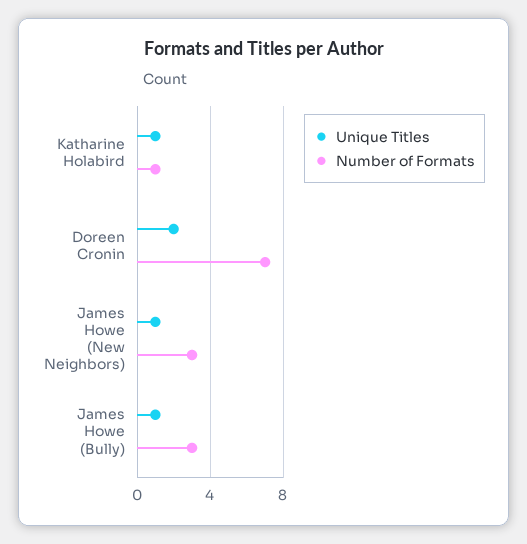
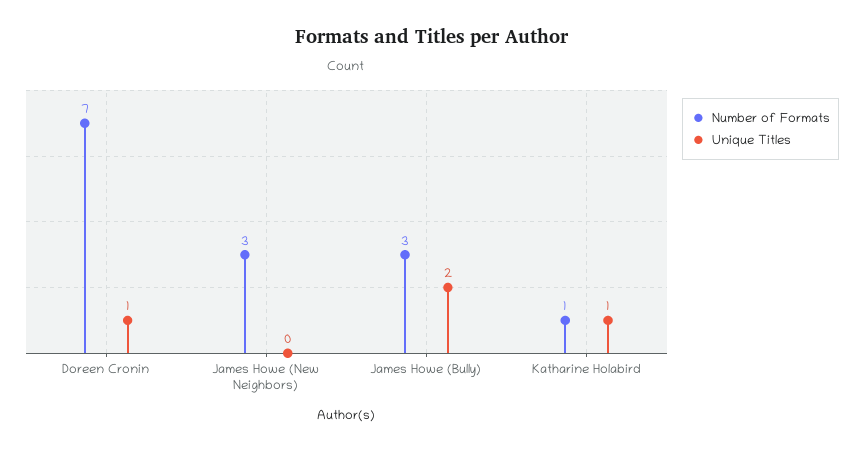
  {
    "Unique Titles": {
      "Katharine Holabird": 1,
-     "Doreen Cronin": 2,
+     "Doreen Cronin": 1,
-     "James Howe (New Neighbors)": 1,
+     "James Howe (New Neighbors)": 0,
-     "James Howe (Bully)": 1
+     "James Howe (Bully)": 2
    },
    "Number of Formats": {
      "Katharine Holabird": 1,
      "Doreen Cronin": 7,
      "James Howe (New Neighbors)": 3,
      "James Howe (Bully)": 3
    }
  }

